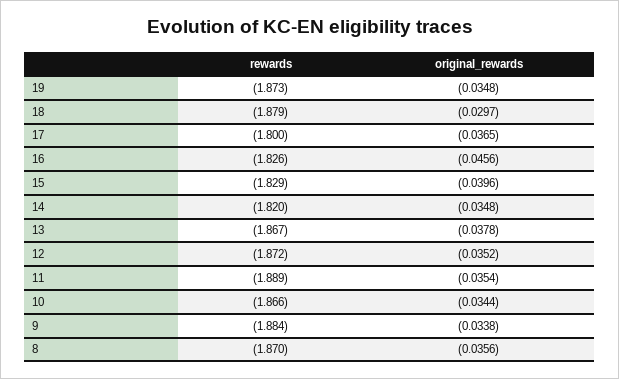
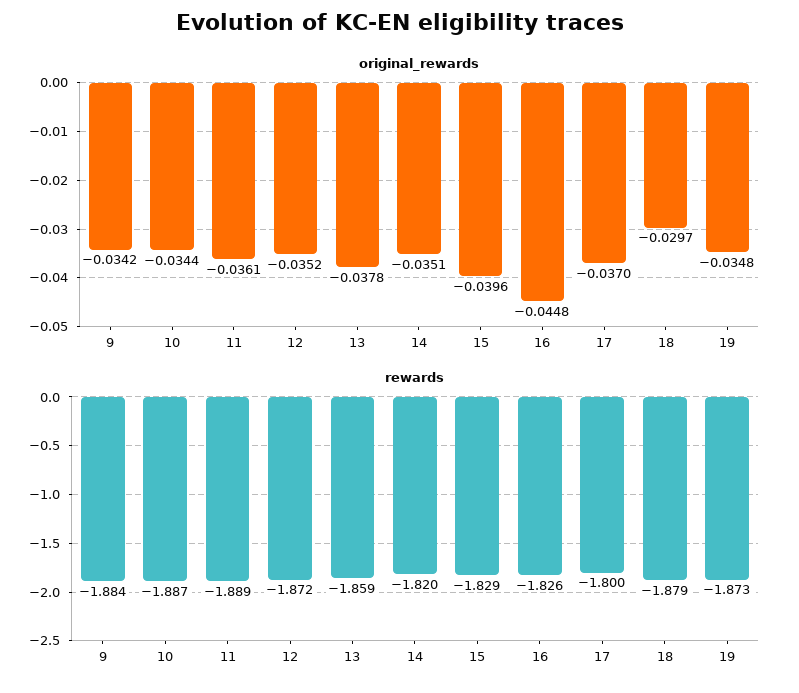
  {
    "rewards": {
      "19": -1.873,
      "18": -1.879,
      "17": -1.8,
      "16": -1.826,
      "15": -1.829,
      "14": -1.82,
-     "13": -1.867,
+     "13": -1.859,
      "12": -1.872,
      "11": -1.889,
-     "10": -1.866,
+     "10": -1.887,
-     "9": -1.884,
+     "9": -1.884
-     "8": -1.87
    },
    "original_rewards": {
      "19": -0.0348,
      "18": -0.0297,
-     "17": -0.0365,
+     "17": -0.037,
-     "16": -0.0456,
+     "16": -0.0448,
      "15": -0.0396,
-     "14": -0.0348,
+     "14": -0.0351,
      "13": -0.0378,
      "12": -0.0352,
-     "11": -0.0354,
+     "11": -0.0361,
      "10": -0.0344,
-     "9": -0.0338,
+     "9": -0.0342
-     "8": -0.0356
    }
  }

